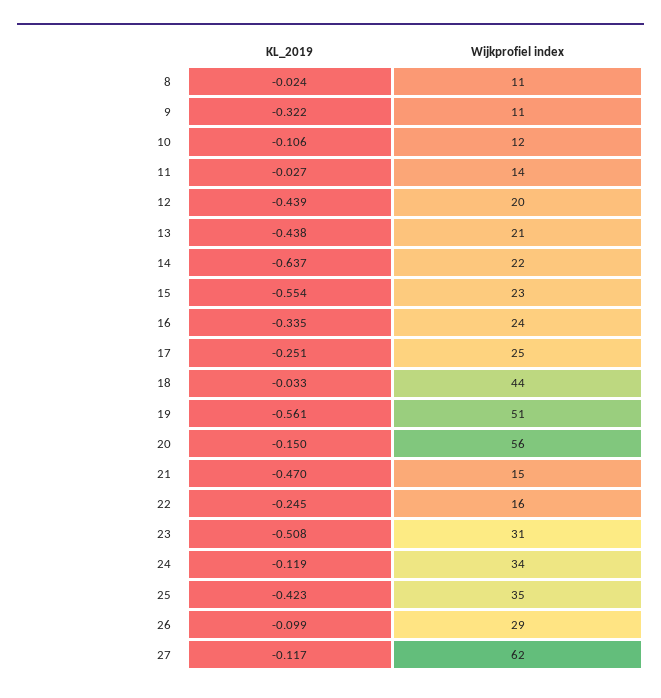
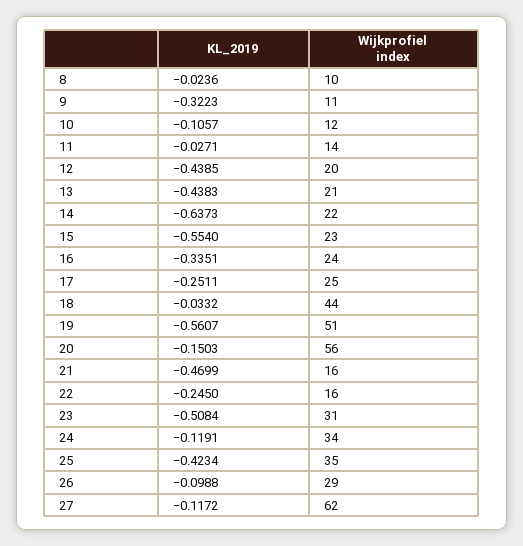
  {
    "KL_2019": {
      "8": -0.0236,
      "9": -0.3223,
      "10": -0.1057,
      "11": -0.0271,
      "12": -0.4385,
      "13": -0.4383,
      "14": -0.6373,
      "15": -0.554,
      "16": -0.3351,
      "17": -0.2511,
      "18": -0.0332,
      "19": -0.5607,
      "20": -0.1503,
      "21": -0.4699,
      "22": -0.245,
      "23": -0.5084,
      "24": -0.1191,
      "25": -0.4234,
      "26": -0.0988,
      "27": -0.1172
    },
    "Wijkprofiel index": {
-     "8": 11,
+     "8": 10,
      "9": 11,
      "10": 12,
      "11": 14,
      "12": 20,
      "13": 21,
      "14": 22,
      "15": 23,
      "16": 24,
      "17": 25,
      "18": 44,
      "19": 51,
      "20": 56,
-     "21": 15,
+     "21": 16,
      "22": 16,
      "23": 31,
      "24": 34,
      "25": 35,
      "26": 29,
      "27": 62
    }
  }

